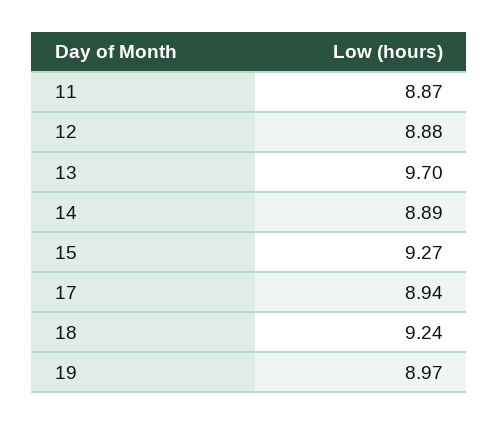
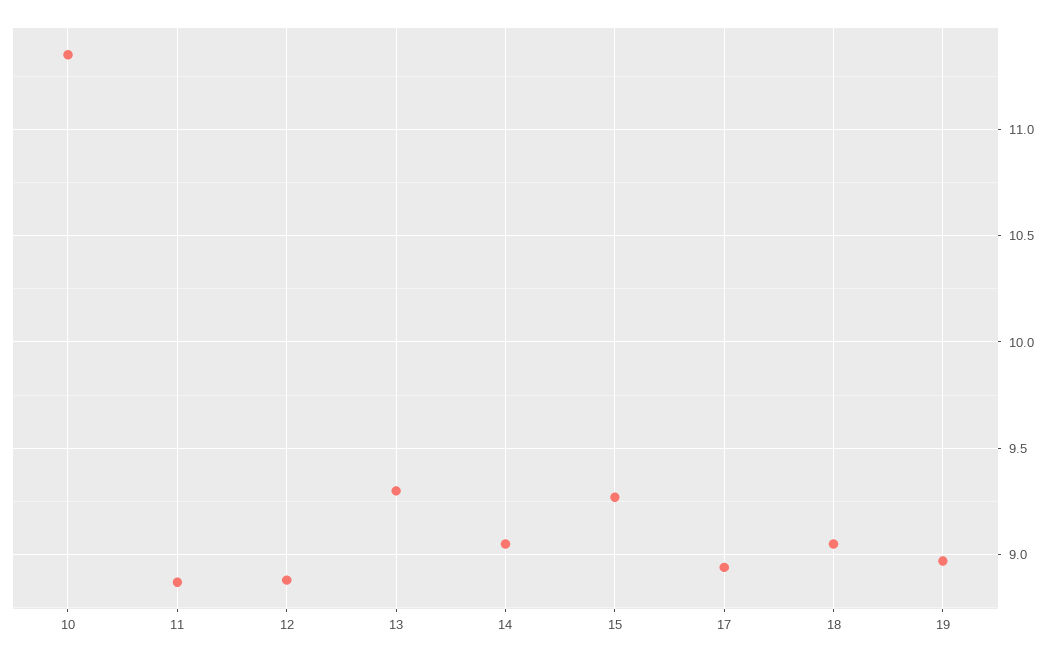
  {
    "11": 8.87,
    "12": 8.88,
-   "13": 9.7,
+   "13": 9.3,
-   "14": 8.89,
+   "14": 9.05,
    "15": 9.27,
    "17": 8.94,
-   "18": 9.24,
+   "18": 9.05,
-   "19": 8.97
+   "19": 8.97,
+   "10": 11.35
  }

